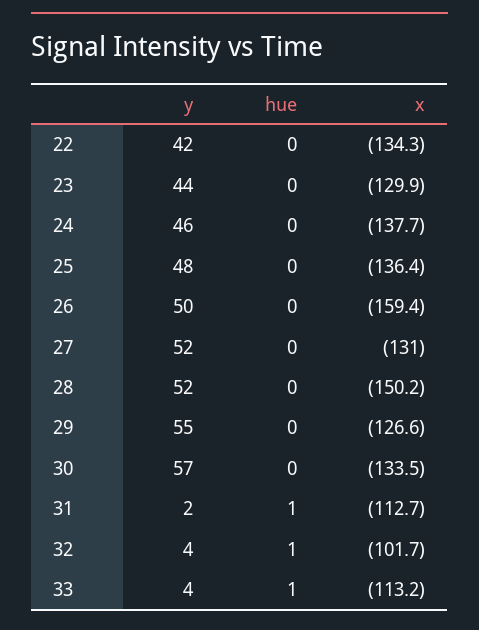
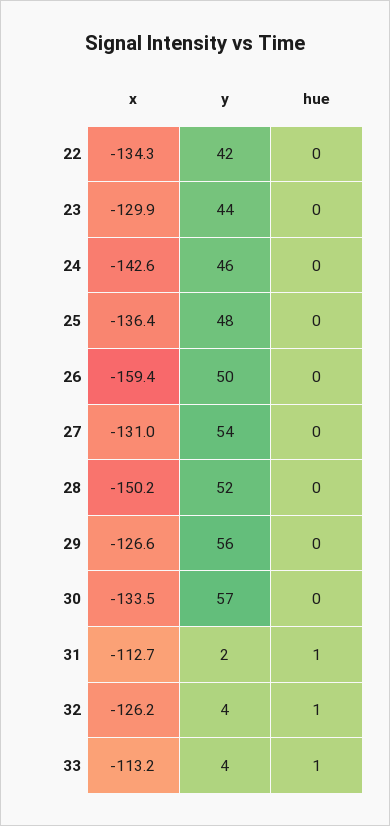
  {
    "y": {
      "22": 42,
      "23": 44,
      "24": 46,
      "25": 48,
      "26": 50,
-     "27": 52,
+     "27": 54,
      "28": 52,
-     "29": 55,
+     "29": 56,
      "30": 57,
      "31": 2,
      "32": 4,
      "33": 4
    },
    "hue": {
      "22": 0,
      "23": 0,
      "24": 0,
      "25": 0,
      "26": 0,
      "27": 0,
      "28": 0,
      "29": 0,
      "30": 0,
      "31": 1,
      "32": 1,
      "33": 1
    },
    "x": {
      "22": -134.3,
      "23": -129.9,
-     "24": -137.7,
+     "24": -142.6,
      "25": -136.4,
      "26": -159.4,
      "27": -131,
      "28": -150.2,
      "29": -126.6,
      "30": -133.5,
      "31": -112.7,
-     "32": -101.7,
+     "32": -126.2,
      "33": -113.2
    }
  }

